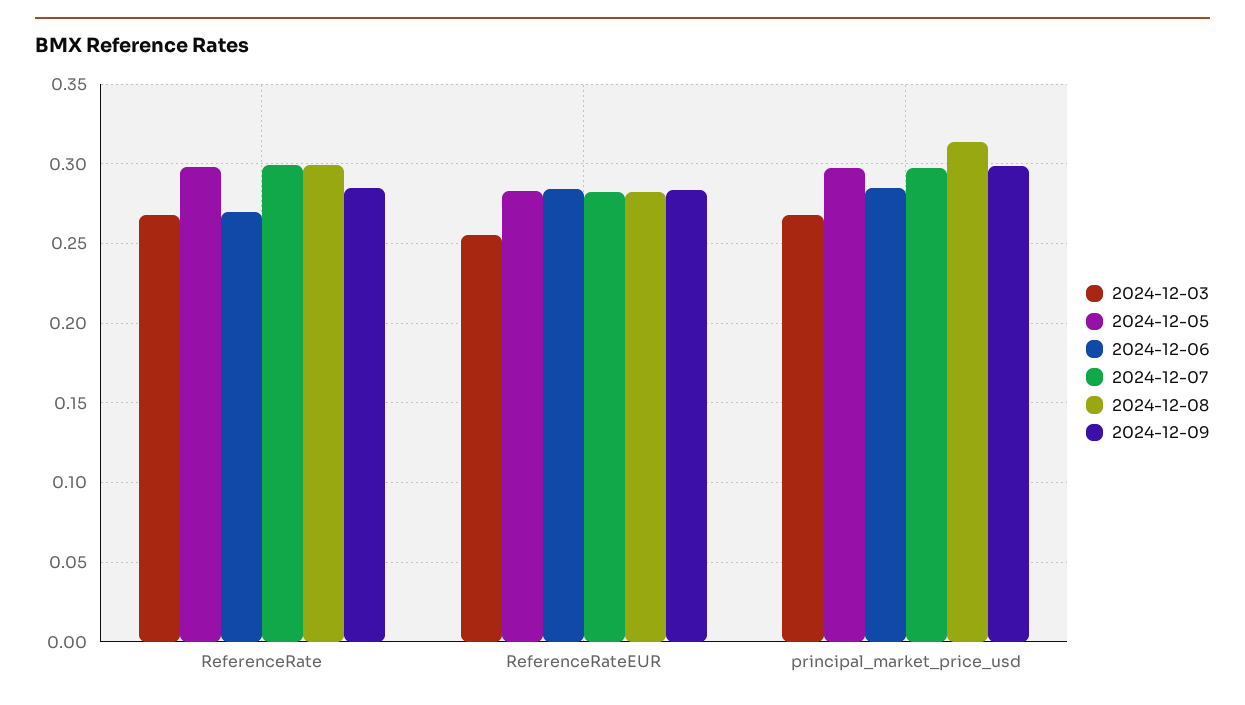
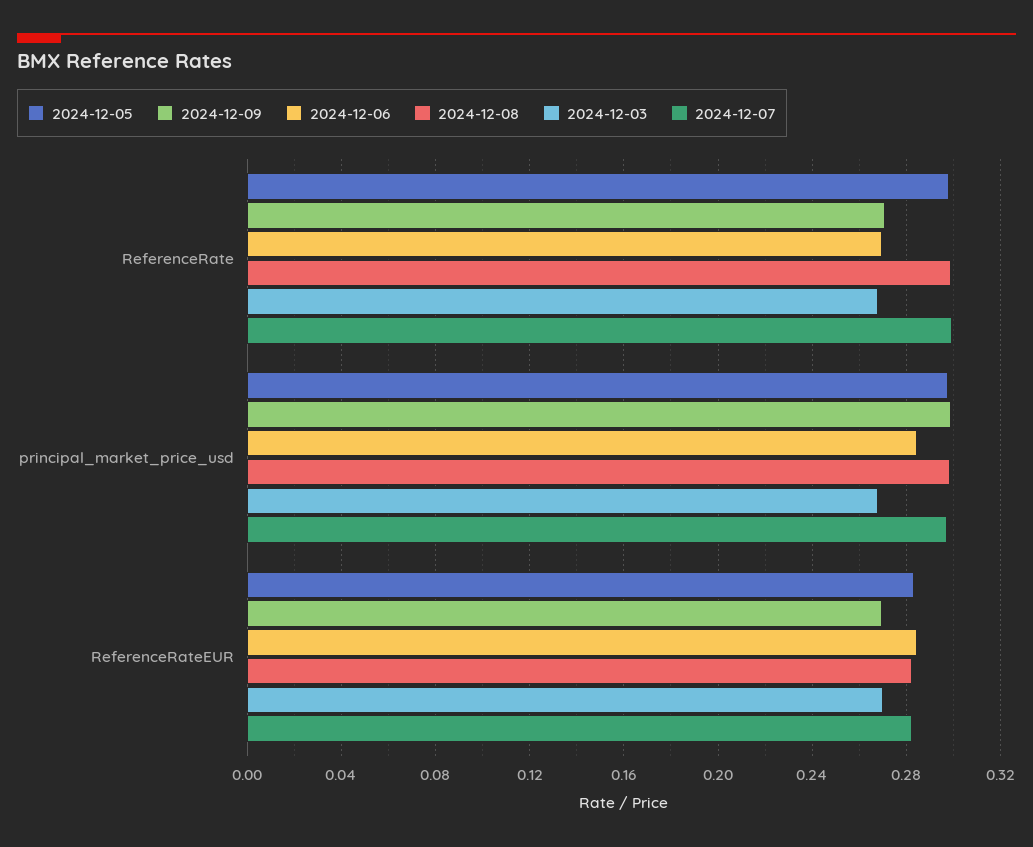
  {
    "2024-12-03": {
      "ReferenceRate": 0.27,
-     "ReferenceRateEUR": 0.255,
+     "ReferenceRateEUR": 0.27,
      "principal_market_price_usd": 0.27
    },
    "2024-12-05": {
      "ReferenceRate": 0.3,
      "ReferenceRateEUR": 0.285,
      "principal_market_price_usd": 0.3
    },
    "2024-12-06": {
      "ReferenceRate": 0.27,
      "ReferenceRateEUR": 0.285,
      "principal_market_price_usd": 0.285
    },
    "2024-12-07": {
      "ReferenceRate": 0.3,
      "ReferenceRateEUR": 0.285,
      "principal_market_price_usd": 0.295
    },
    "2024-12-08": {
      "ReferenceRate": 0.3,
      "ReferenceRateEUR": 0.28,
-     "principal_market_price_usd": 0.315
+     "principal_market_price_usd": 0.3
    },
    "2024-12-09": {
-     "ReferenceRate": 0.285,
+     "ReferenceRate": 0.27,
-     "ReferenceRateEUR": 0.285,
+     "ReferenceRateEUR": 0.27,
      "principal_market_price_usd": 0.3
    }
  }

